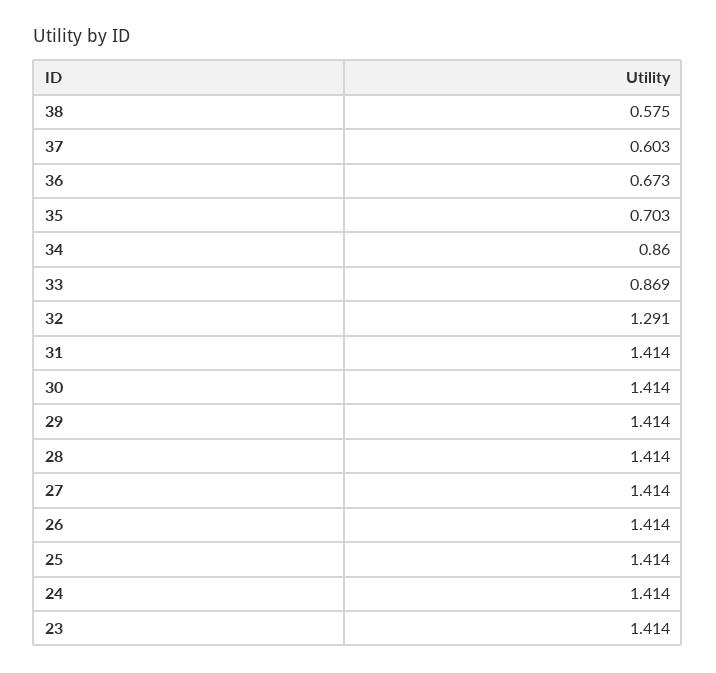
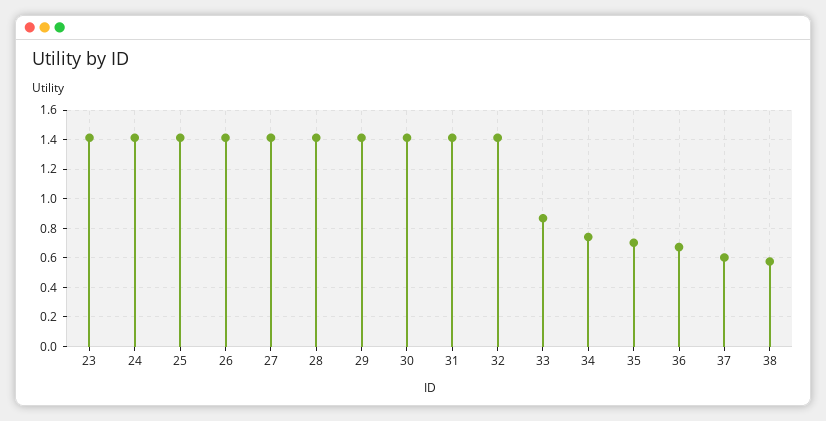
  {
    "38": 0.575,
    "37": 0.603,
    "36": 0.673,
    "35": 0.703,
-   "34": 0.86,
+   "34": 0.75,
    "33": 0.869,
-   "32": 1.291,
+   "32": 1.4,
    "31": 1.414,
    "30": 1.414,
    "29": 1.414,
    "28": 1.414,
    "27": 1.414,
    "26": 1.414,
    "25": 1.414,
    "24": 1.414,
    "23": 1.414
  }

